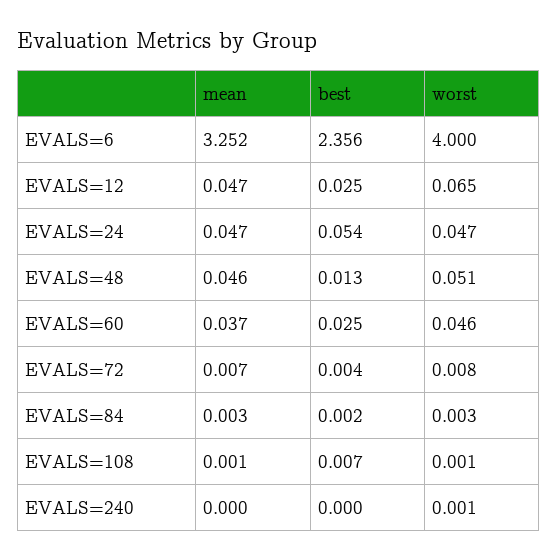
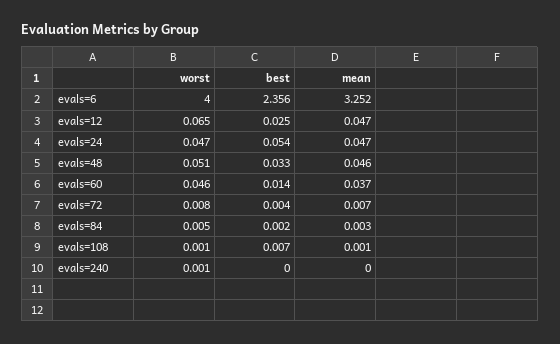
  {
    "mean": {
      "EVALS=6": 3.252,
      "EVALS=12": 0.047,
      "EVALS=24": 0.047,
      "EVALS=48": 0.046,
      "EVALS=60": 0.037,
      "EVALS=72": 0.007,
      "EVALS=84": 0.003,
      "EVALS=108": 0.001,
      "EVALS=240": 0
    },
    "best": {
      "EVALS=6": 2.356,
      "EVALS=12": 0.025,
      "EVALS=24": 0.054,
-     "EVALS=48": 0.013,
+     "EVALS=48": 0.033,
-     "EVALS=60": 0.025,
+     "EVALS=60": 0.014,
      "EVALS=72": 0.004,
      "EVALS=84": 0.002,
      "EVALS=108": 0.007,
      "EVALS=240": 0
    },
    "worst": {
      "EVALS=6": 4,
      "EVALS=12": 0.065,
      "EVALS=24": 0.047,
      "EVALS=48": 0.051,
      "EVALS=60": 0.046,
      "EVALS=72": 0.008,
-     "EVALS=84": 0.003,
+     "EVALS=84": 0.005,
      "EVALS=108": 0.001,
      "EVALS=240": 0.001
    }
  }

